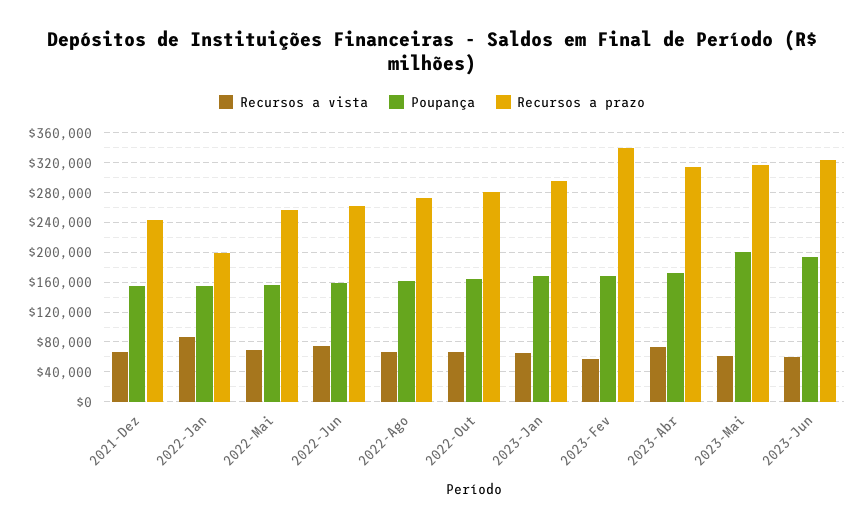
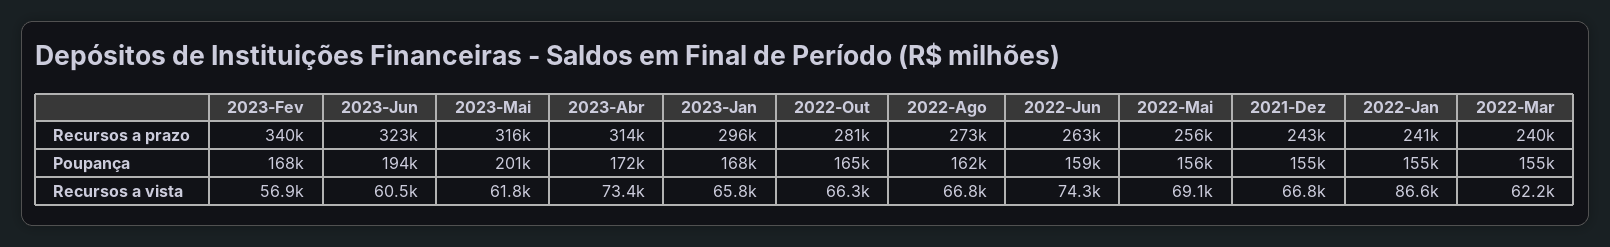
  {
    "Recursos a vista": {
      "2021-Dez": 66800,
      "2022-Jan": 86600,
      "2022-Mai": 69100,
      "2022-Jun": 74300,
      "2022-Ago": 66800,
      "2022-Out": 66300,
      "2023-Jan": 65800,
      "2023-Fev": 56900,
      "2023-Abr": 73400,
      "2023-Mai": 61800,
-     "2023-Jun": 60500
+     "2023-Jun": 60500,
+     "2022-Mar": 62200
    },
    "Poupança": {
      "2021-Dez": 155000,
      "2022-Jan": 155000,
      "2022-Mai": 156000,
      "2022-Jun": 159000,
      "2022-Ago": 162000,
      "2022-Out": 165000,
      "2023-Jan": 168000,
      "2023-Fev": 168000,
      "2023-Abr": 172000,
      "2023-Mai": 201000,
-     "2023-Jun": 194000
+     "2023-Jun": 194000,
+     "2022-Mar": 155000
    },
    "Recursos a prazo": {
      "2021-Dez": 243000,
-     "2022-Jan": 200000,
+     "2022-Jan": 241000,
      "2022-Mai": 256000,
      "2022-Jun": 263000,
      "2022-Ago": 273000,
      "2022-Out": 281000,
      "2023-Jan": 296000,
      "2023-Fev": 340000,
      "2023-Abr": 314000,
      "2023-Mai": 316000,
-     "2023-Jun": 323000
+     "2023-Jun": 323000,
+     "2022-Mar": 240000
    }
  }

